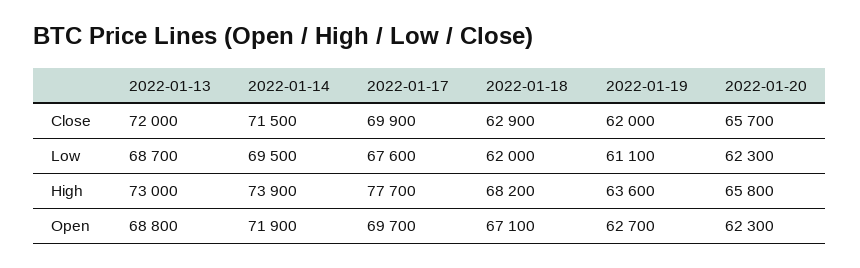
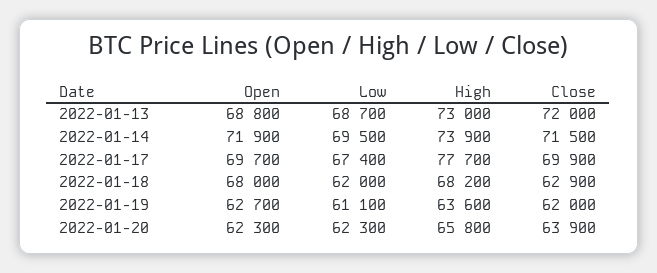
  {
    "2022-01-13": {
      "Close": 72000,
      "Low": 68700,
      "High": 73000,
      "Open": 68800
    },
    "2022-01-14": {
      "Close": 71500,
      "Low": 69500,
      "High": 73900,
      "Open": 71900
    },
    "2022-01-17": {
      "Close": 69900,
-     "Low": 67600,
+     "Low": 67400,
      "High": 77700,
      "Open": 69700
    },
    "2022-01-18": {
      "Close": 62900,
      "Low": 62000,
      "High": 68200,
-     "Open": 67100
+     "Open": 68000
    },
    "2022-01-19": {
      "Close": 62000,
      "Low": 61100,
      "High": 63600,
      "Open": 62700
    },
    "2022-01-20": {
-     "Close": 65700,
+     "Close": 63900,
      "Low": 62300,
      "High": 65800,
      "Open": 62300
    }
  }

